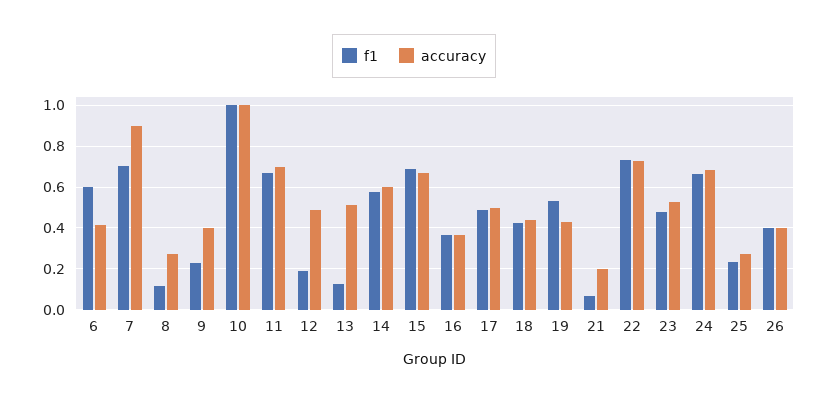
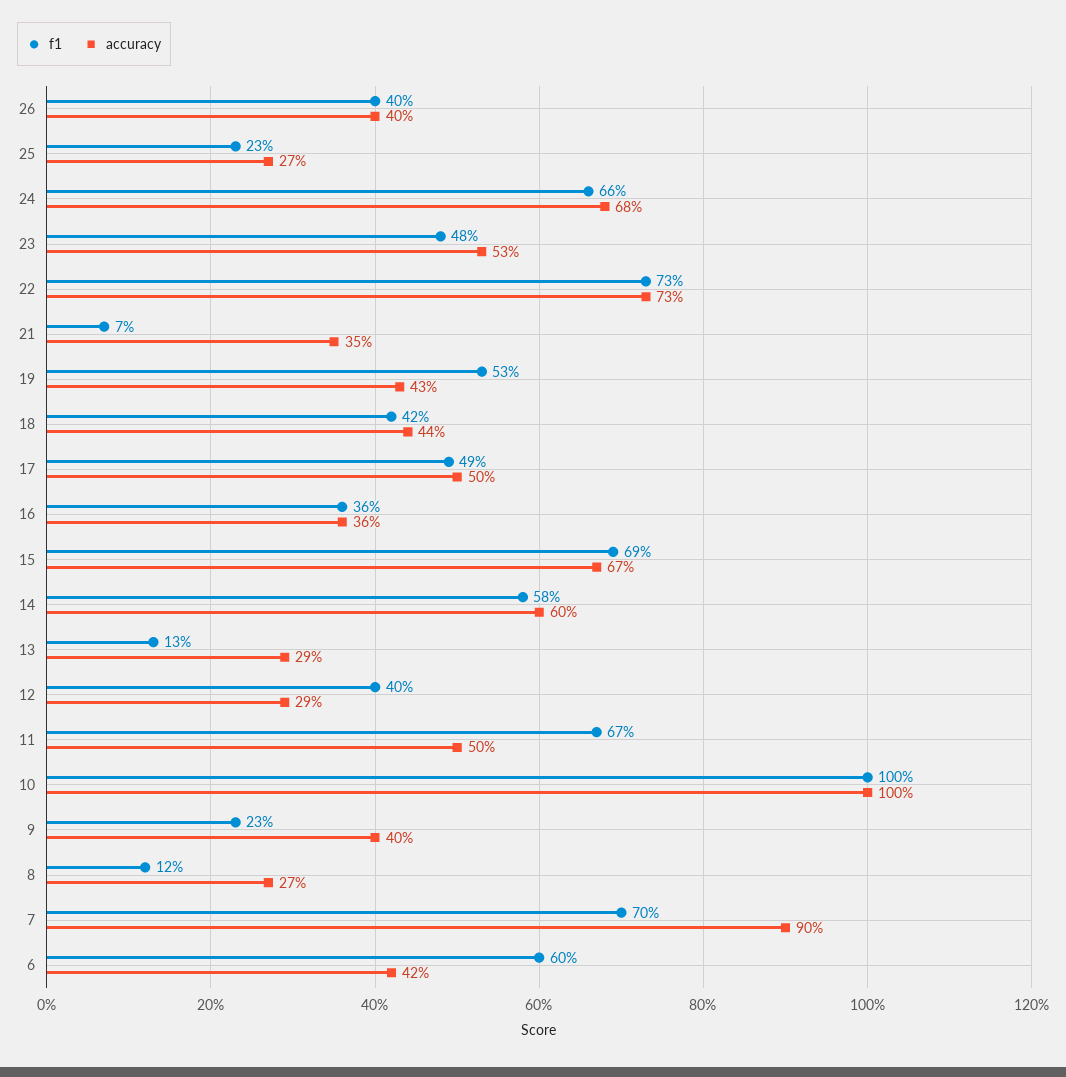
  {
    "f1": {
      "6": 0.6,
      "7": 0.7,
      "8": 0.12,
      "9": 0.23,
      "10": 1,
      "11": 0.67,
-     "12": 0.2,
+     "12": 0.4,
      "13": 0.13,
      "14": 0.58,
      "15": 0.69,
      "16": 0.36,
      "17": 0.49,
      "18": 0.42,
      "19": 0.53,
      "21": 0.07,
      "22": 0.73,
      "23": 0.48,
      "24": 0.66,
      "25": 0.23,
      "26": 0.4
    },
    "accuracy": {
      "6": 0.42,
      "7": 0.9,
      "8": 0.27,
      "9": 0.4,
      "10": 1,
-     "11": 0.7,
+     "11": 0.5,
-     "12": 0.5,
+     "12": 0.29,
-     "13": 0.5,
+     "13": 0.29,
      "14": 0.6,
      "15": 0.67,
      "16": 0.36,
      "17": 0.5,
      "18": 0.44,
      "19": 0.43,
-     "21": 0.2,
+     "21": 0.35,
      "22": 0.73,
      "23": 0.53,
      "24": 0.68,
      "25": 0.27,
      "26": 0.4
    }
  }

